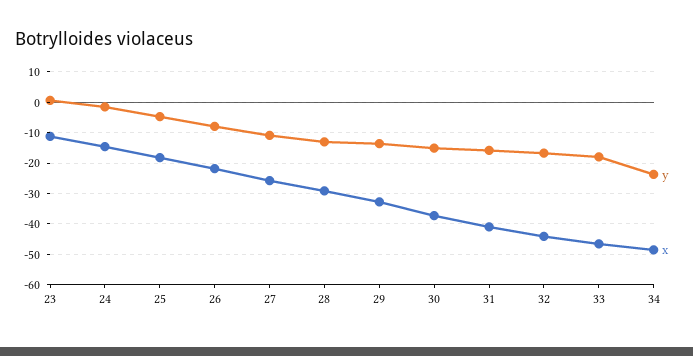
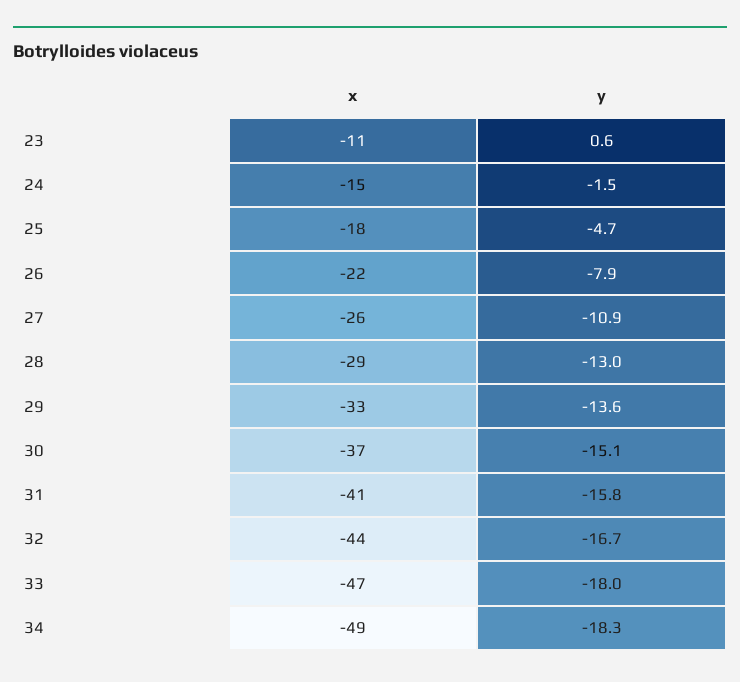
  {
    "y": {
      "23": 0.6,
      "24": -1.5,
      "25": -4.7,
      "26": -7.9,
      "27": -10.9,
      "28": -13,
      "29": -13.6,
      "30": -15.1,
      "31": -15.8,
      "32": -16.7,
      "33": -18,
-     "34": -24
+     "34": -18.3
    },
    "x": {
      "23": -11,
      "24": -15,
      "25": -18,
      "26": -22,
      "27": -26,
      "28": -29,
      "29": -33,
      "30": -37,
      "31": -41,
      "32": -44,
      "33": -47,
      "34": -49
    }
  }

